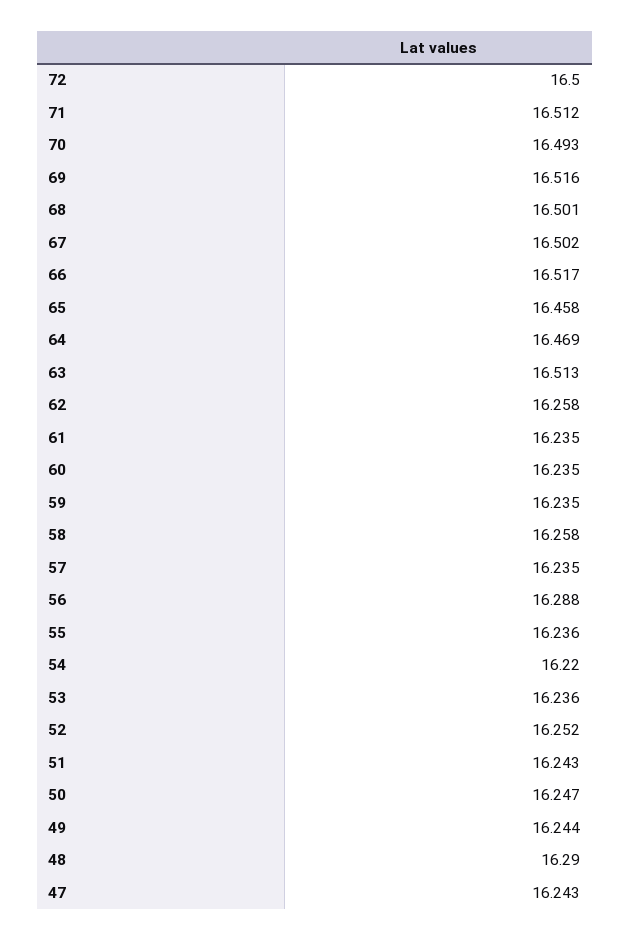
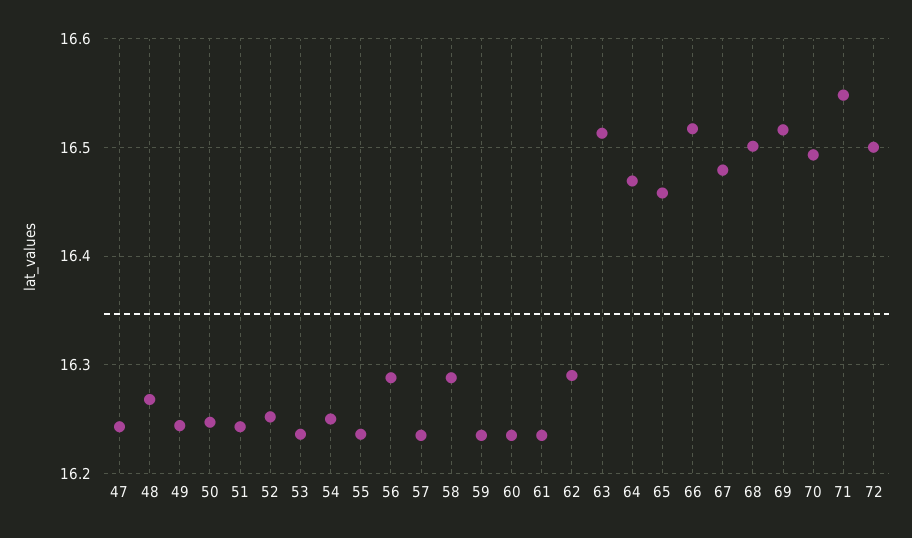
  {
    "72": 16.5,
-   "71": 16.512,
+   "71": 16.55,
    "70": 16.493,
    "69": 16.516,
    "68": 16.501,
-   "67": 16.502,
+   "67": 16.48,
    "66": 16.517,
    "65": 16.458,
    "64": 16.469,
    "63": 16.513,
-   "62": 16.258,
+   "62": 16.29,
    "61": 16.235,
    "60": 16.235,
    "59": 16.235,
-   "58": 16.258,
+   "58": 16.29,
    "57": 16.235,
    "56": 16.288,
    "55": 16.236,
-   "54": 16.22,
+   "54": 16.25,
    "53": 16.236,
    "52": 16.252,
    "51": 16.243,
    "50": 16.247,
    "49": 16.244,
-   "48": 16.29,
+   "48": 16.27,
    "47": 16.243
  }

